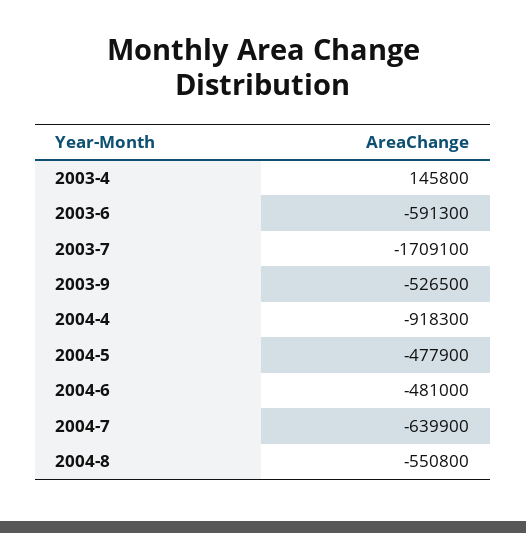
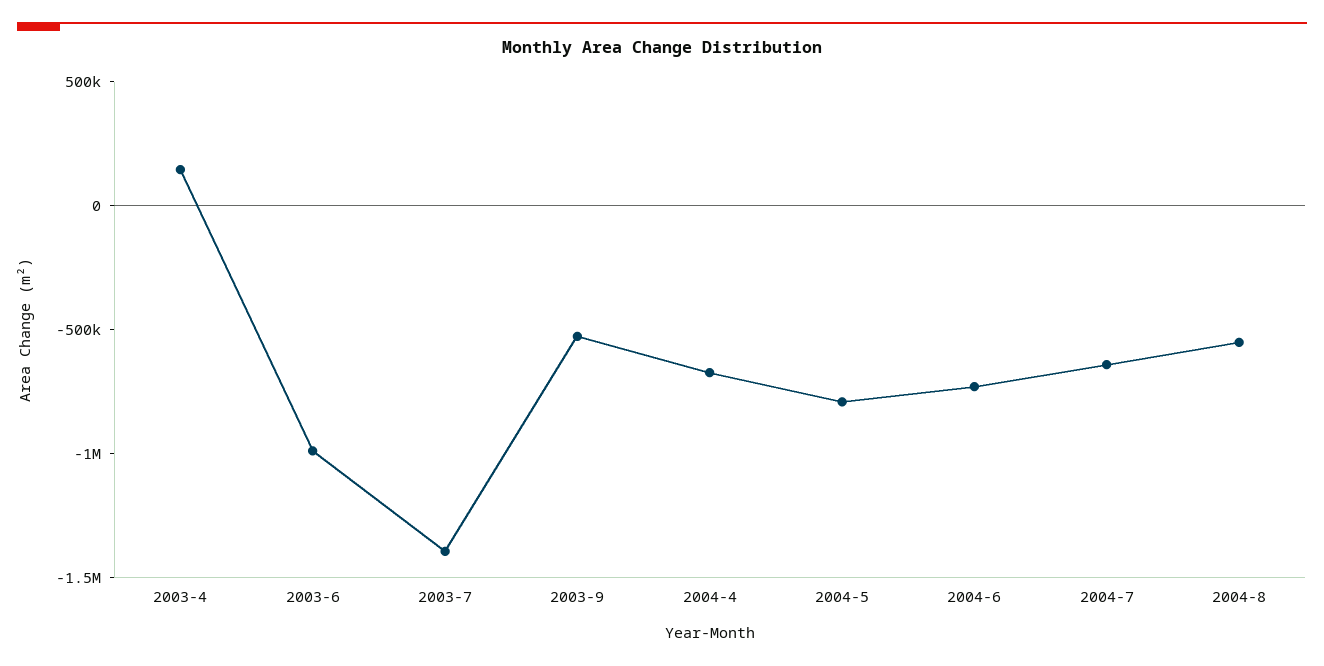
  {
    "2003-4": 145800,
-   "2003-6": -591300,
+   "2003-6": -1000000,
-   "2003-7": -1709100,
+   "2003-7": -1400000,
    "2003-9": -526500,
-   "2004-4": -918300,
+   "2004-4": -700000,
-   "2004-5": -477900,
+   "2004-5": -800000,
-   "2004-6": -481000,
+   "2004-6": -700000,
    "2004-7": -639900,
    "2004-8": -550800
  }

